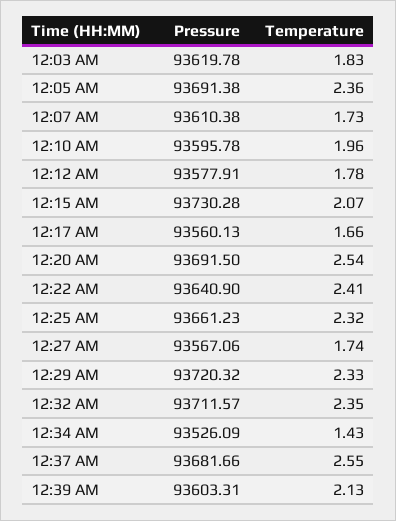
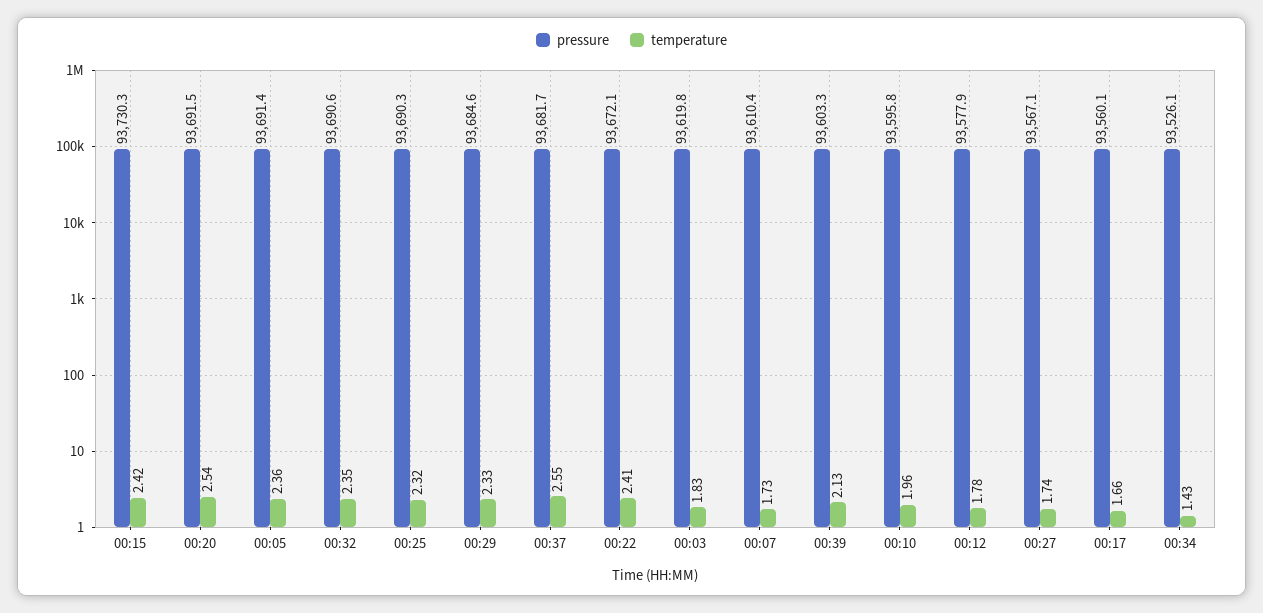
  {
    "Pressure": {
      "12:03 AM": 93619.78,
      "12:05 AM": 93691.38,
      "12:07 AM": 93610.38,
      "12:10 AM": 93595.78,
      "12:12 AM": 93577.91,
      "12:15 AM": 93730.28,
      "12:17 AM": 93560.13,
      "12:20 AM": 93691.5,
-     "12:22 AM": 93640.9,
+     "12:22 AM": 93672.1,
-     "12:25 AM": 93661.23,
+     "12:25 AM": 93690.3,
      "12:27 AM": 93567.06,
-     "12:29 AM": 93720.32,
+     "12:29 AM": 93684.6,
-     "12:32 AM": 93711.57,
+     "12:32 AM": 93690.6,
      "12:34 AM": 93526.09,
      "12:37 AM": 93681.66,
      "12:39 AM": 93603.31
    },
    "Temperature": {
      "12:03 AM": 1.83,
      "12:05 AM": 2.36,
      "12:07 AM": 1.73,
      "12:10 AM": 1.96,
      "12:12 AM": 1.78,
-     "12:15 AM": 2.07,
+     "12:15 AM": 2.42,
      "12:17 AM": 1.66,
      "12:20 AM": 2.54,
      "12:22 AM": 2.41,
      "12:25 AM": 2.32,
      "12:27 AM": 1.74,
      "12:29 AM": 2.33,
      "12:32 AM": 2.35,
      "12:34 AM": 1.43,
      "12:37 AM": 2.55,
      "12:39 AM": 2.13
    }
  }

